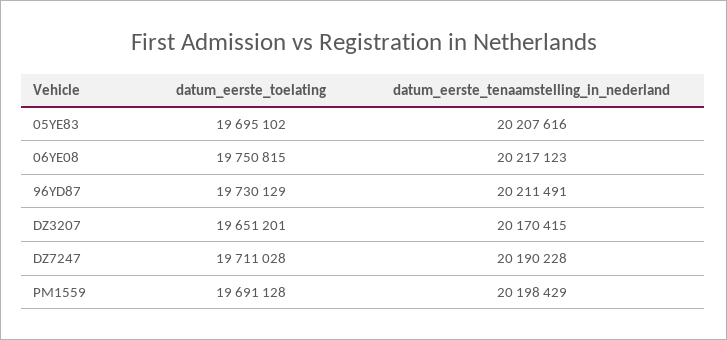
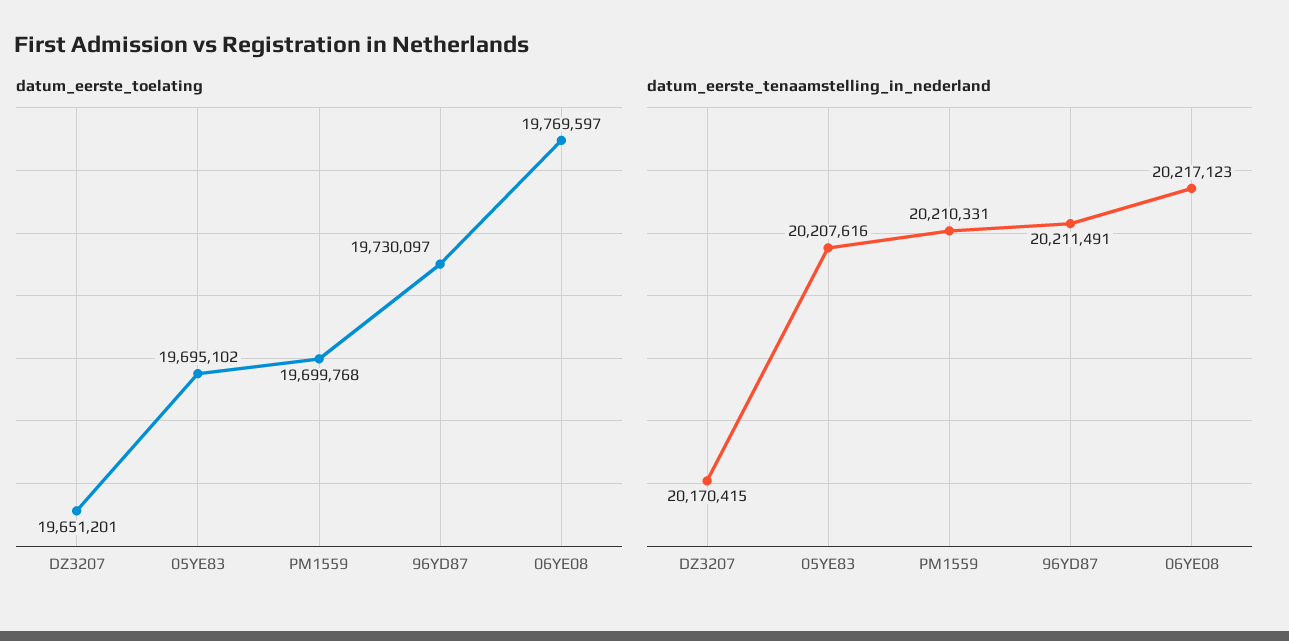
  {
    "datum_eerste_toelating": {
      "05YE83": 19695102,
-     "06YE08": 19750815,
+     "06YE08": 19769597,
-     "96YD87": 19730129,
+     "96YD87": 19730097,
      "DZ3207": 19651201,
-     "DZ7247": 19711028,
-     "PM1559": 19691128
+     "PM1559": 19699768
    },
    "datum_eerste_tenaamstelling_in_nederland": {
      "05YE83": 20207616,
      "06YE08": 20217123,
      "96YD87": 20211491,
      "DZ3207": 20170415,
-     "DZ7247": 20190228,
-     "PM1559": 20198429
+     "PM1559": 20210331
    }
  }

